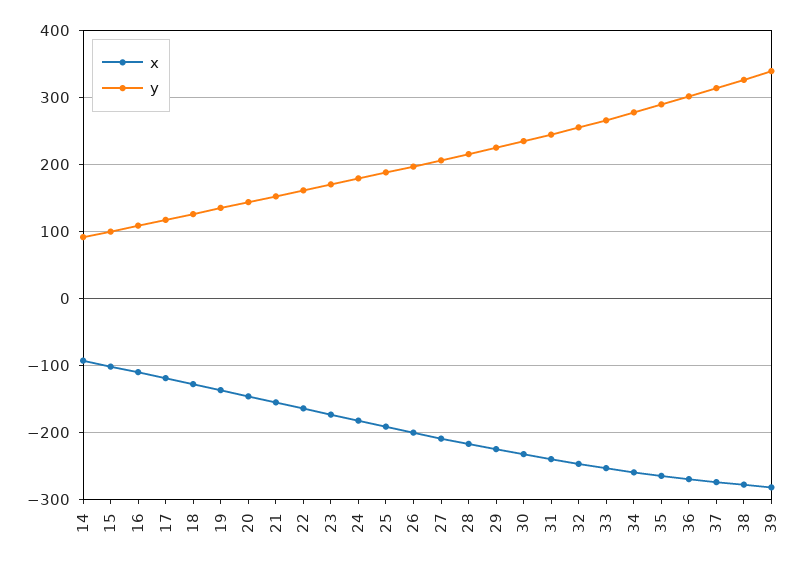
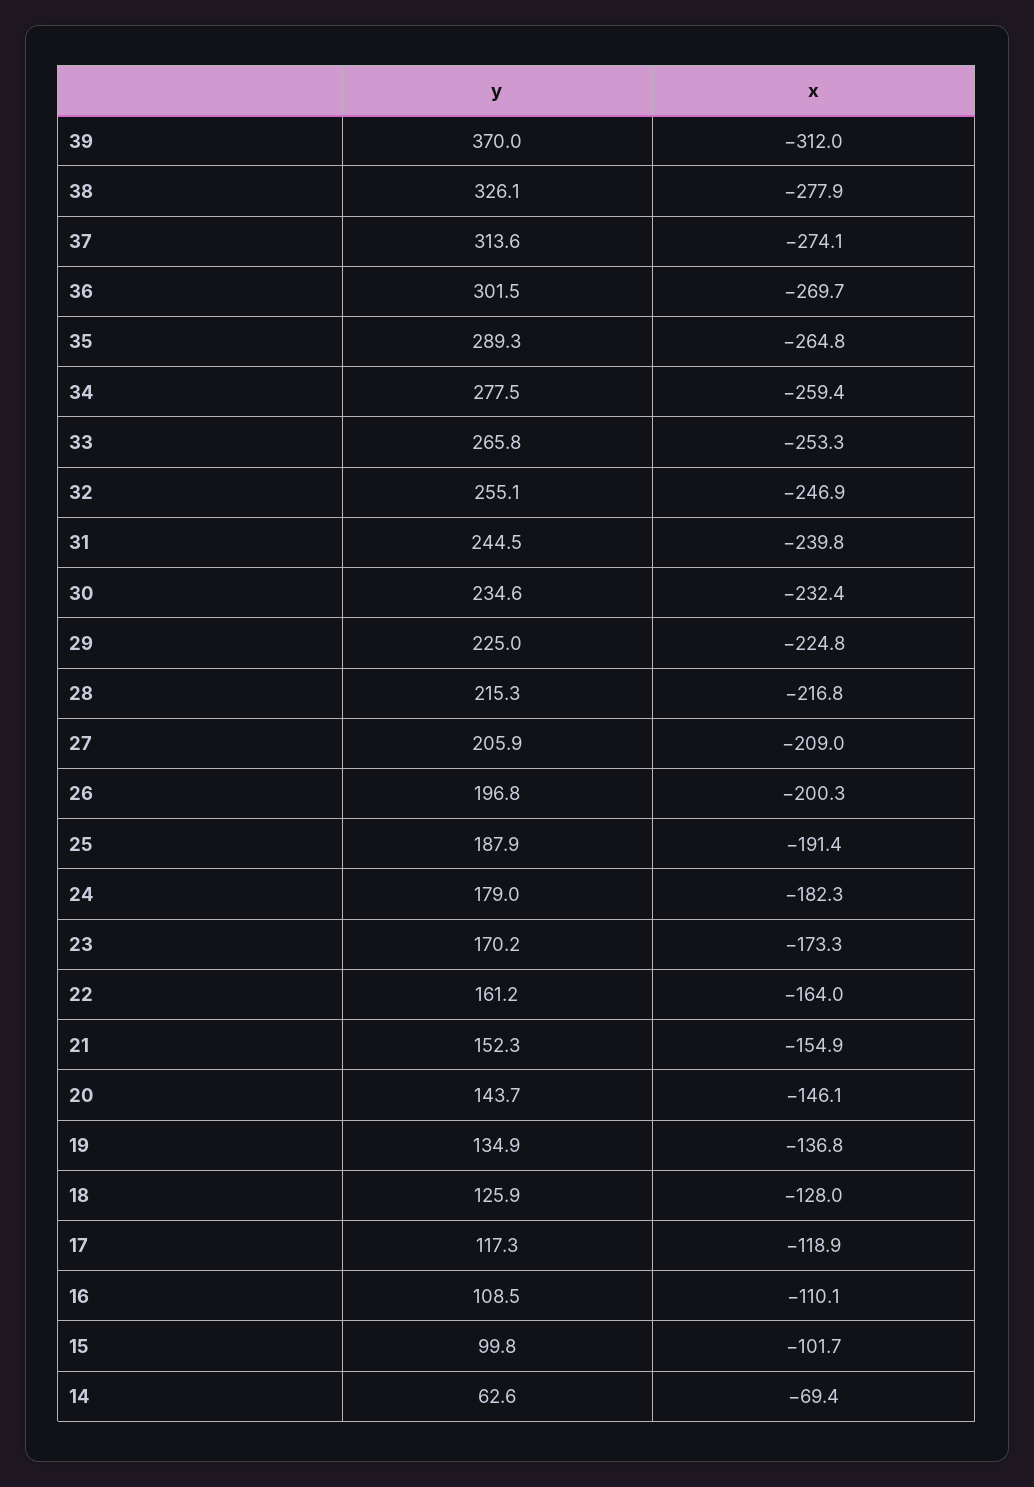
  {
    "x": {
-     "14": -90,
+     "14": -69.4,
      "15": -101.7,
      "16": -110.1,
      "17": -118.9,
      "18": -128,
      "19": -136.8,
      "20": -146.1,
      "21": -154.9,
      "22": -164,
      "23": -173.3,
      "24": -182.3,
      "25": -191.4,
      "26": -200.3,
      "27": -209,
      "28": -216.8,
      "29": -224.8,
      "30": -232.4,
      "31": -239.8,
      "32": -246.9,
      "33": -253.3,
      "34": -259.4,
      "35": -264.8,
      "36": -269.7,
      "37": -274.1,
      "38": -277.9,
-     "39": -280
+     "39": -312
    },
    "y": {
-     "14": 90,
+     "14": 62.6,
      "15": 99.8,
      "16": 108.5,
      "17": 117.3,
      "18": 125.9,
      "19": 134.9,
      "20": 143.7,
      "21": 152.3,
      "22": 161.2,
      "23": 170.2,
      "24": 179,
      "25": 187.9,
      "26": 196.8,
      "27": 205.9,
      "28": 215.3,
      "29": 225,
      "30": 234.6,
      "31": 244.5,
      "32": 255.1,
      "33": 265.8,
      "34": 277.5,
      "35": 289.3,
      "36": 301.5,
      "37": 313.6,
      "38": 326.1,
-     "39": 340
+     "39": 370
    }
  }

